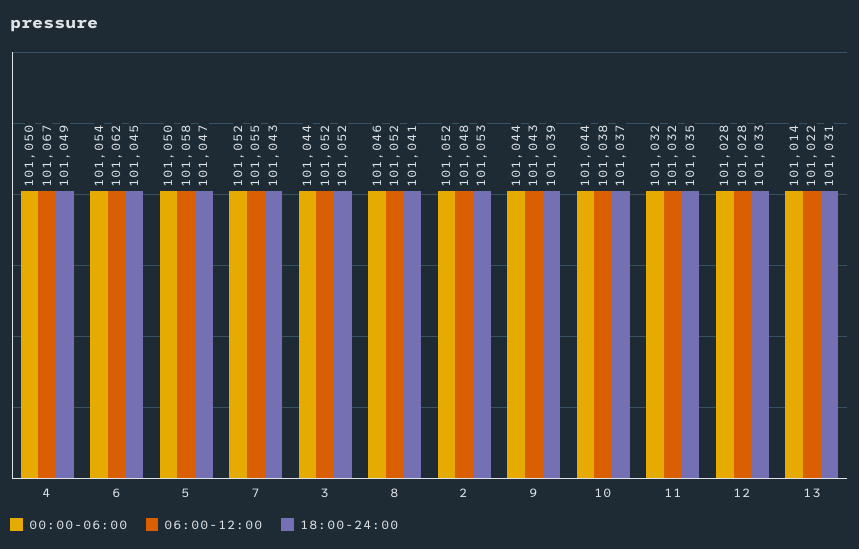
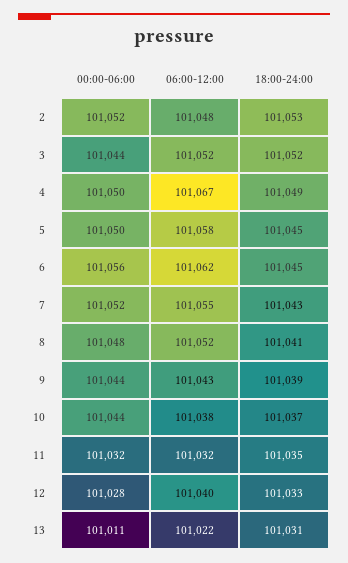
  {
    "00:00-06:00": {
      "4": 101050,
-     "6": 101054,
+     "6": 101056,
      "5": 101050,
      "7": 101052,
      "3": 101044,
-     "8": 101046,
+     "8": 101048,
      "2": 101052,
      "9": 101044,
      "10": 101044,
      "11": 101032,
      "12": 101028,
-     "13": 101014
+     "13": 101011
    },
    "06:00-12:00": {
      "4": 101067,
      "6": 101062,
      "5": 101058,
      "7": 101055,
      "3": 101052,
      "8": 101052,
      "2": 101048,
      "9": 101043,
      "10": 101038,
      "11": 101032,
-     "12": 101028,
+     "12": 101040,
      "13": 101022
    },
    "18:00-24:00": {
      "4": 101049,
      "6": 101045,
-     "5": 101047,
+     "5": 101045,
      "7": 101043,
      "3": 101052,
      "8": 101041,
      "2": 101053,
      "9": 101039,
      "10": 101037,
      "11": 101035,
      "12": 101033,
      "13": 101031
    }
  }

